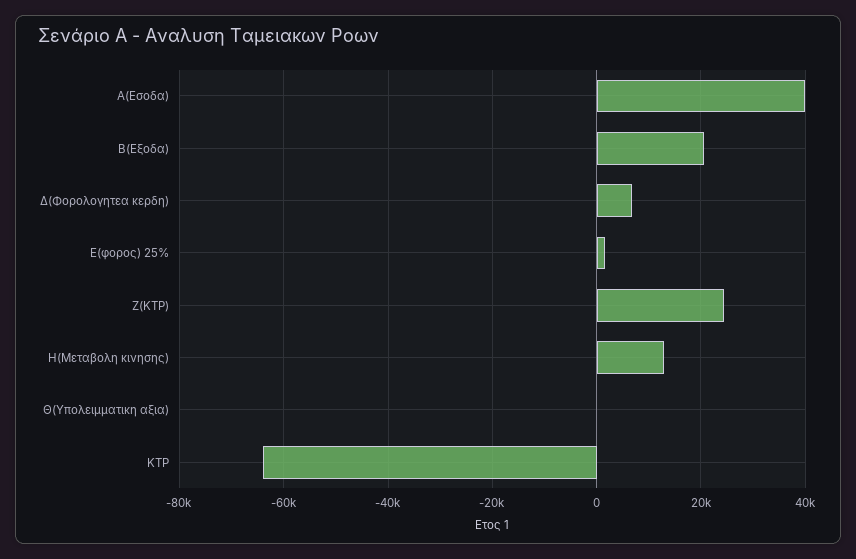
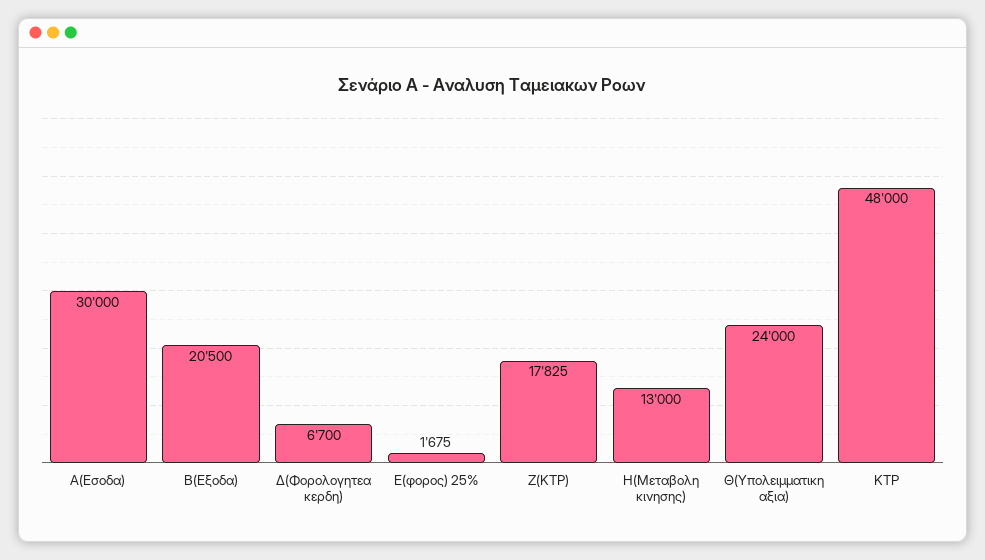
  {
-   "Α(Εσοδα)": 40000,
+   "Α(Εσοδα)": 30000,
    "Β(Εξοδα)": 20500,
    "Δ(Φορολογητεα κερδη)": 6700,
    "Ε(φορος) 25%": 1675,
-   "Ζ(ΚΤΡ)": 24000,
+   "Ζ(ΚΤΡ)": 17825,
    "Η(Μεταβολη κινησης)": 13000,
-   "Θ(Υπολειμματικη αξια)": 0,
+   "Θ(Υπολειμματικη αξια)": 24000,
-   "ΚΤΡ": -64000
+   "ΚΤΡ": 48000
  }

